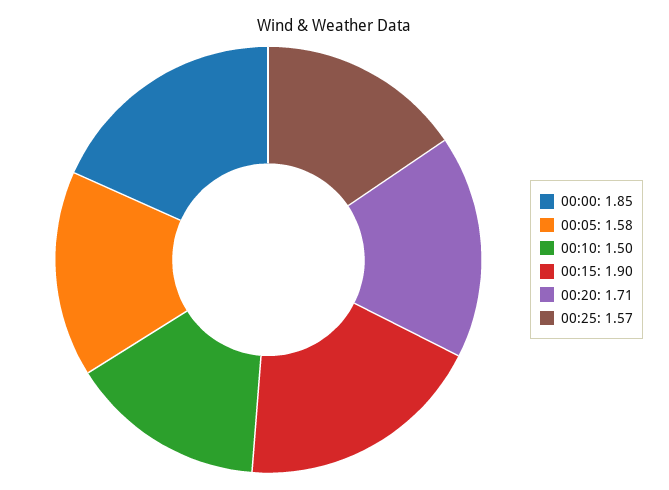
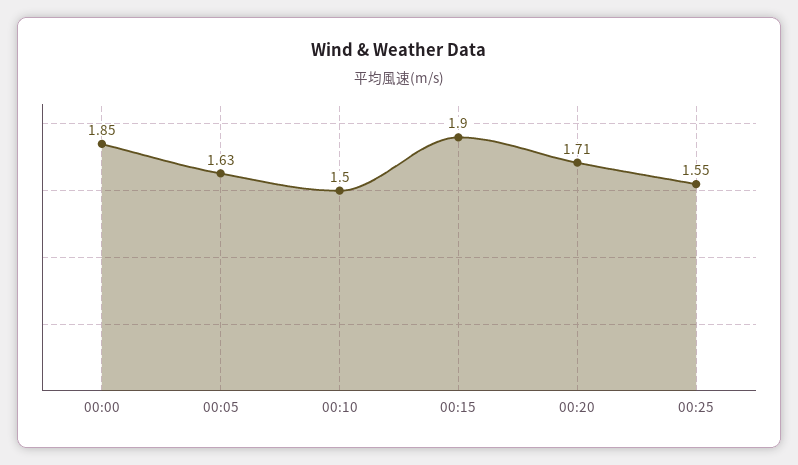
  {
    "00:00": 1.85,
-   "00:05": 1.58,
+   "00:05": 1.63,
    "00:10": 1.5,
    "00:15": 1.9,
    "00:20": 1.71,
-   "00:25": 1.57
+   "00:25": 1.55
  }

